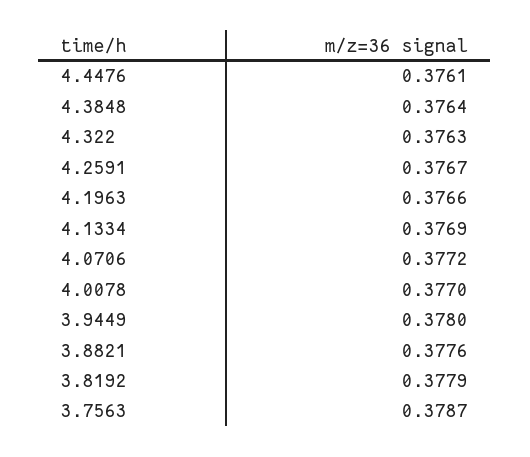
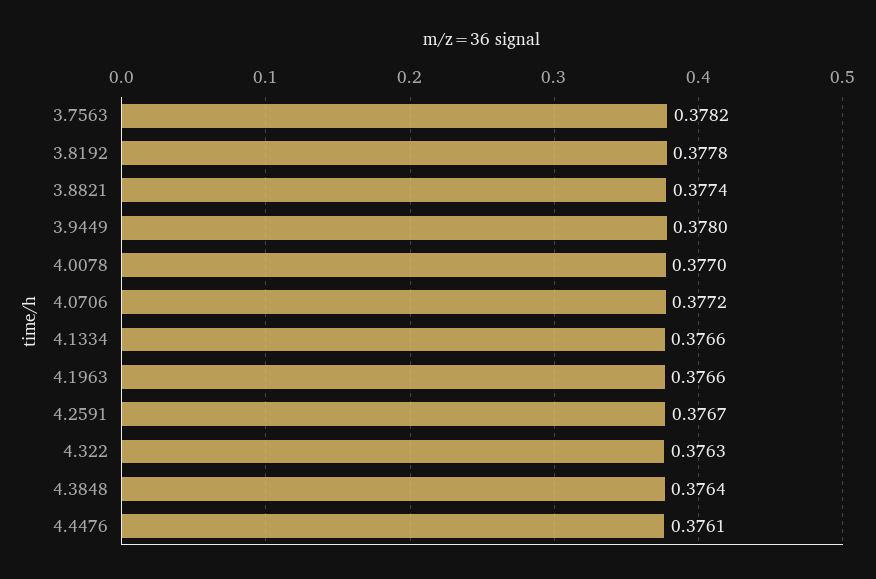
  {
    "4.4476": 0.3761,
    "4.3848": 0.3764,
    "4.322": 0.3763,
    "4.2591": 0.3767,
    "4.1963": 0.3766,
-   "4.1334": 0.3769,
+   "4.1334": 0.3766,
    "4.0706": 0.3772,
    "4.0078": 0.377,
    "3.9449": 0.378,
-   "3.8821": 0.3776,
+   "3.8821": 0.3774,
-   "3.8192": 0.3779,
+   "3.8192": 0.3778,
-   "3.7563": 0.3787
+   "3.7563": 0.3782
  }

